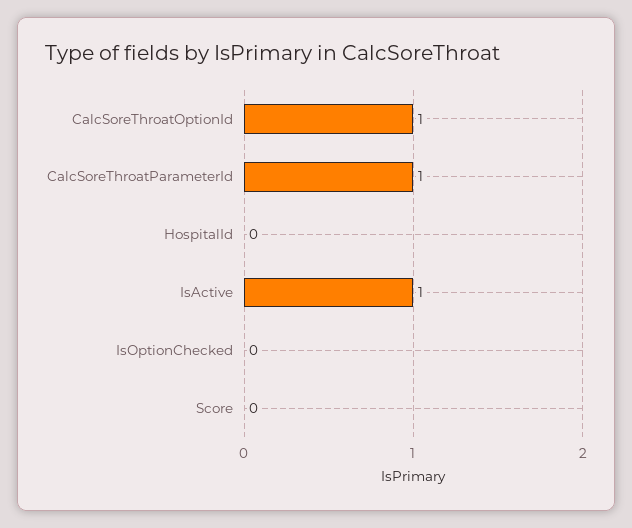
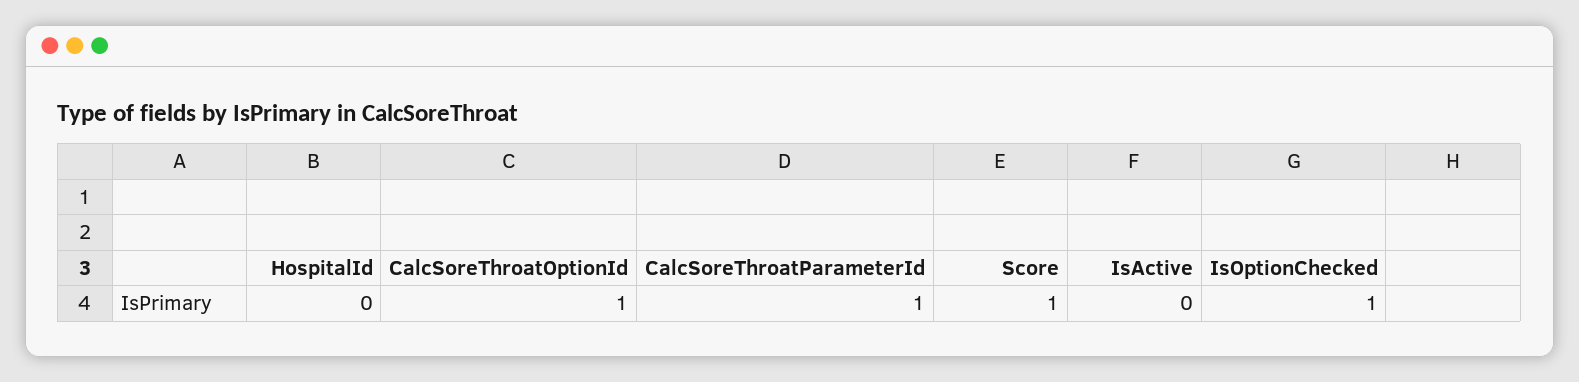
  {
    "CalcSoreThroatOptionId": 1,
    "CalcSoreThroatParameterId": 1,
    "HospitalId": 0,
-   "IsActive": 1,
+   "IsActive": 0,
-   "IsOptionChecked": 0,
+   "IsOptionChecked": 1,
-   "Score": 0
+   "Score": 1
  }

